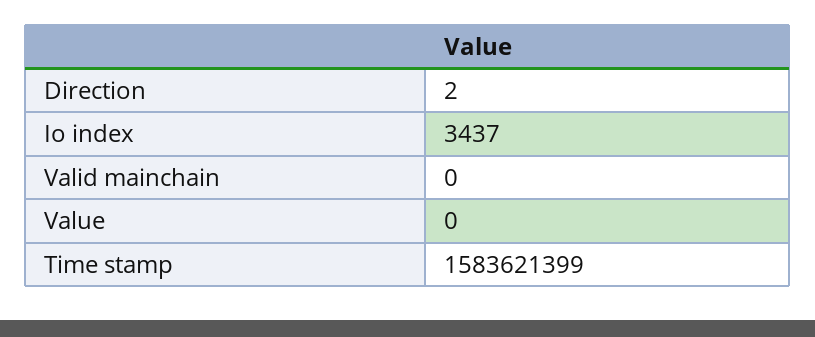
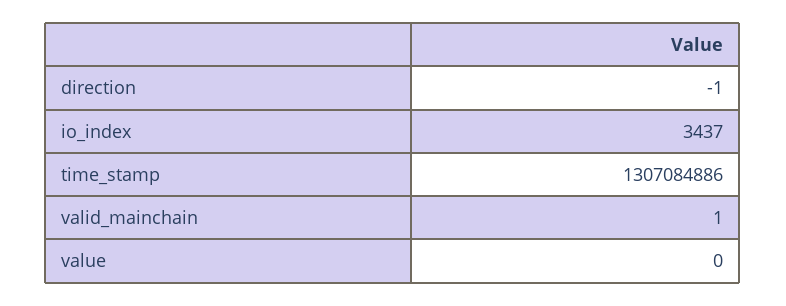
  {
-   "Direction": 2,
+   "Direction": -1,
    "Io index": 3437,
-   "Valid mainchain": 0,
+   "Valid mainchain": 1,
    "Value": 0,
-   "Time stamp": 1583621399
+   "Time stamp": 1307084886
  }

